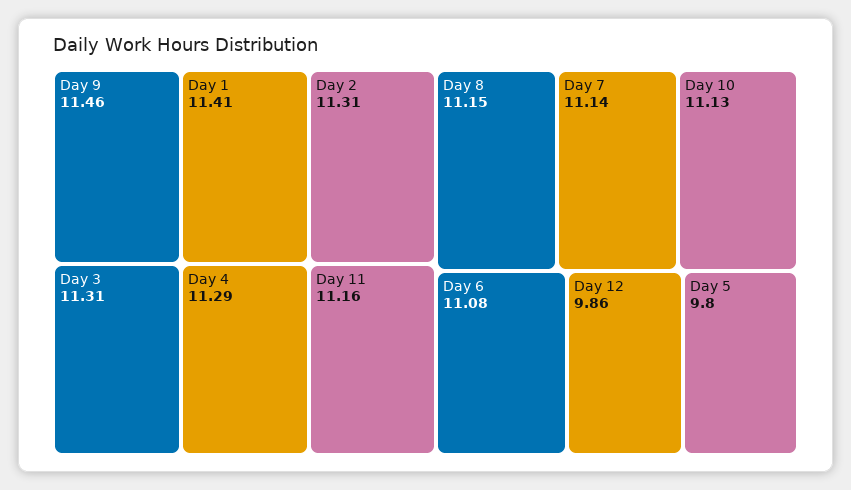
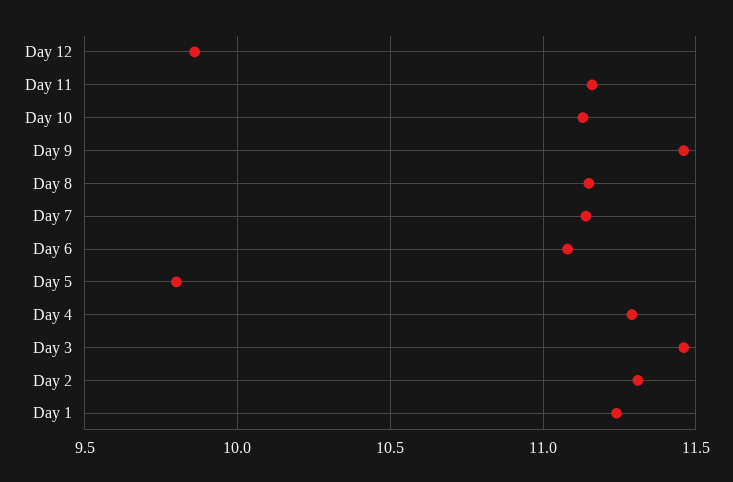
  {
    "Day 9": 11.46,
-   "Day 1": 11.41,
+   "Day 1": 11.25,
    "Day 2": 11.31,
-   "Day 3": 11.31,
+   "Day 3": 11.45,
    "Day 4": 11.29,
    "Day 11": 11.16,
    "Day 8": 11.15,
    "Day 7": 11.14,
    "Day 10": 11.13,
    "Day 6": 11.08,
    "Day 12": 9.86,
    "Day 5": 9.8
  }

